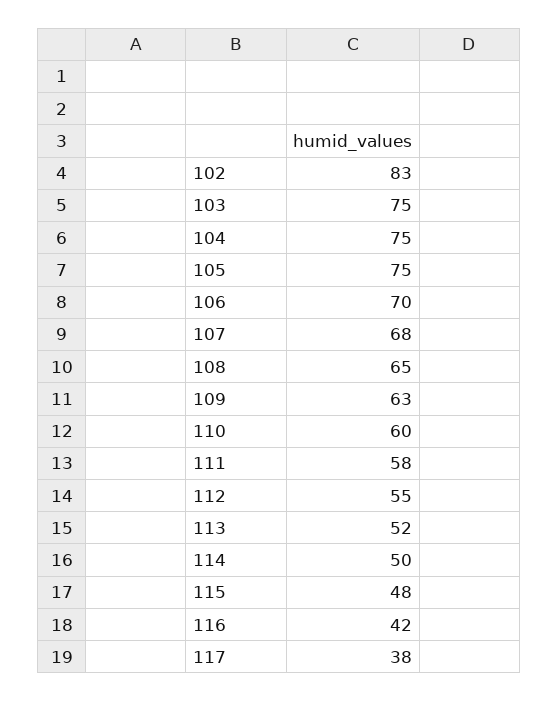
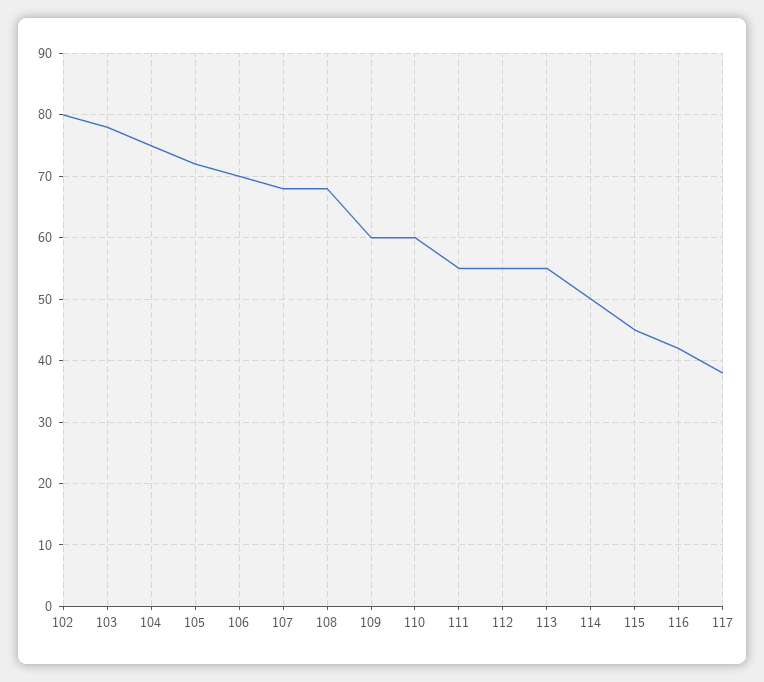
  {
-   "102": 83,
+   "102": 80,
-   "103": 75,
+   "103": 78,
    "104": 75,
-   "105": 75,
+   "105": 72,
    "106": 70,
    "107": 68,
-   "108": 65,
+   "108": 68,
-   "109": 63,
+   "109": 60,
    "110": 60,
-   "111": 58,
+   "111": 55,
    "112": 55,
-   "113": 52,
+   "113": 55,
    "114": 50,
-   "115": 48,
+   "115": 45,
    "116": 42,
    "117": 38
  }

